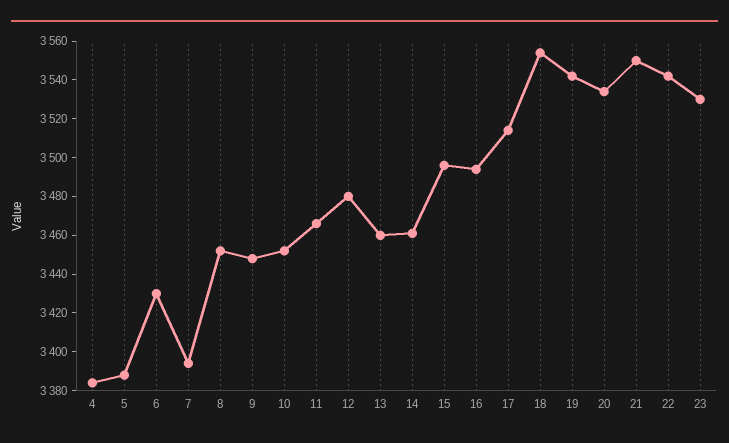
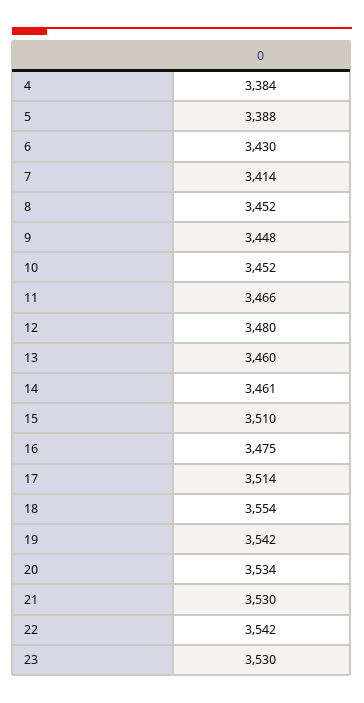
  {
    "4": 3384,
    "5": 3388,
    "6": 3430,
-   "7": 3395,
+   "7": 3414,
    "8": 3452,
    "9": 3448,
    "10": 3452,
    "11": 3466,
    "12": 3480,
    "13": 3460,
    "14": 3461,
-   "15": 3495,
+   "15": 3510,
-   "16": 3495,
+   "16": 3475,
    "17": 3514,
    "18": 3554,
    "19": 3542,
    "20": 3534,
-   "21": 3550,
+   "21": 3530,
    "22": 3542,
    "23": 3530
  }

